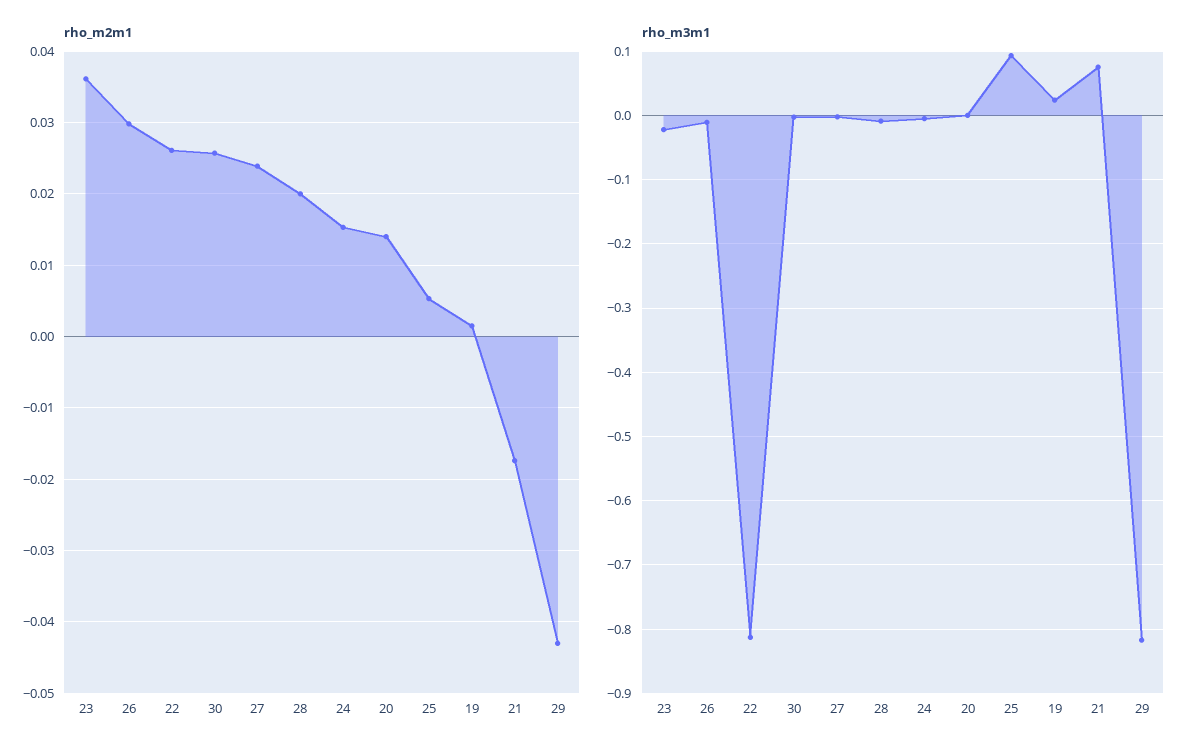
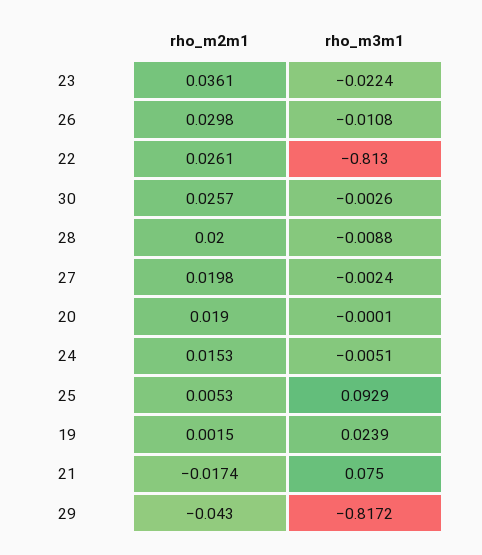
  {
    "rho_m2m1": {
      "23": 0.0361,
      "26": 0.0298,
      "22": 0.0261,
      "30": 0.0257,
-     "27": 0.024,
+     "27": 0.0198,
      "28": 0.02,
      "24": 0.0153,
-     "20": 0.014,
+     "20": 0.019,
      "25": 0.0053,
      "19": 0.0015,
      "21": -0.0174,
      "29": -0.043
    },
    "rho_m3m1": {
      "23": -0.0224,
      "26": -0.0108,
      "22": -0.813,
      "30": -0.0026,
      "27": -0.0024,
      "28": -0.0088,
      "24": -0.0051,
      "20": -0.0001,
      "25": 0.0929,
      "19": 0.0239,
      "21": 0.075,
      "29": -0.8172
    }
  }

